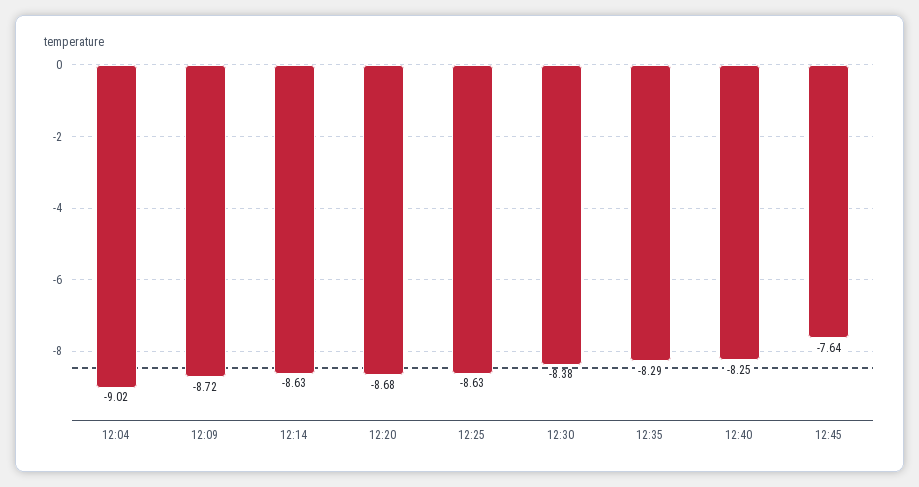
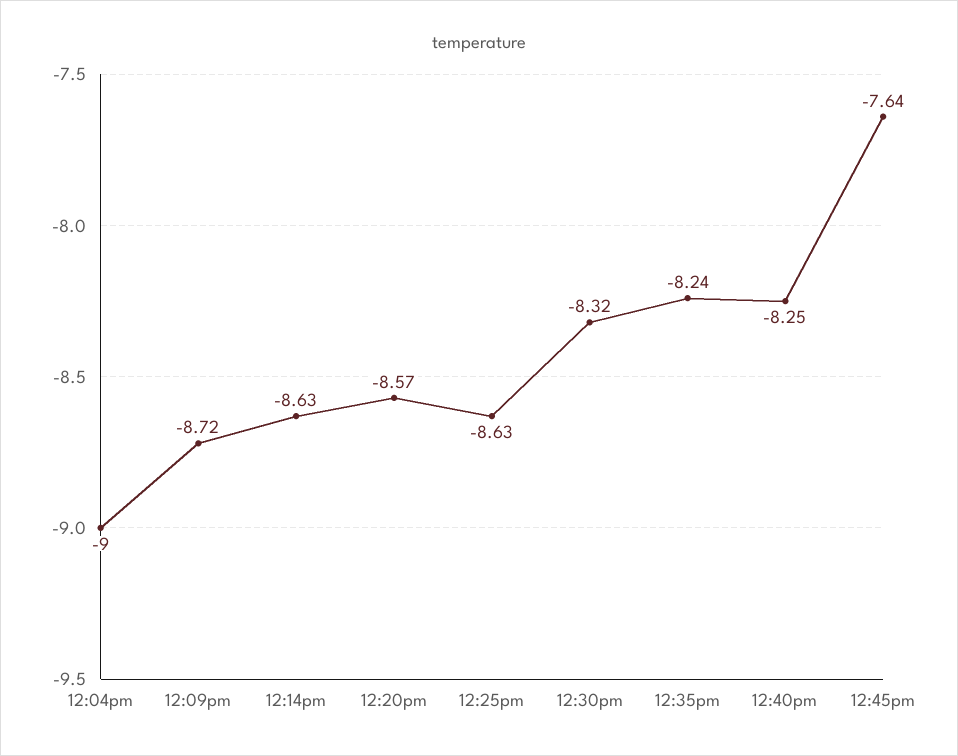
  {
-   "12:04": -9.02,
+   "12:04": -9,
    "12:09": -8.72,
    "12:14": -8.63,
-   "12:20": -8.68,
+   "12:20": -8.57,
    "12:25": -8.63,
-   "12:30": -8.38,
+   "12:30": -8.32,
-   "12:35": -8.29,
+   "12:35": -8.24,
    "12:40": -8.25,
    "12:45": -7.64
  }

